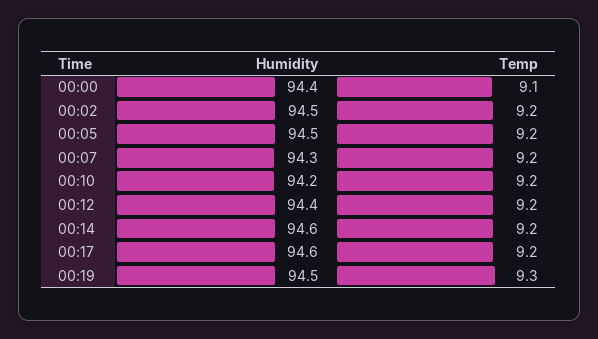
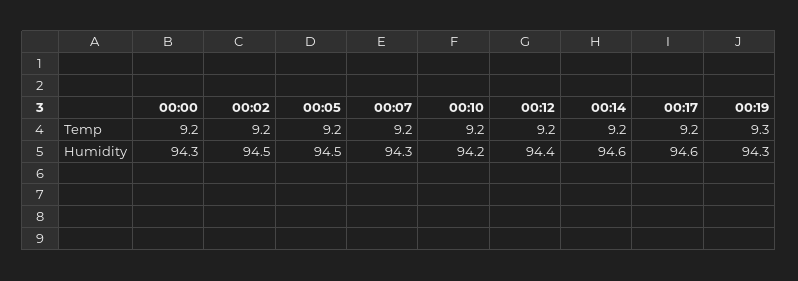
  {
    "Humidity": {
-     "00:00": 94.4,
+     "00:00": 94.3,
      "00:02": 94.5,
      "00:05": 94.5,
      "00:07": 94.3,
      "00:10": 94.2,
      "00:12": 94.4,
      "00:14": 94.6,
      "00:17": 94.6,
-     "00:19": 94.5
+     "00:19": 94.3
    },
    "Temp": {
-     "00:00": 9.1,
+     "00:00": 9.2,
      "00:02": 9.2,
      "00:05": 9.2,
      "00:07": 9.2,
      "00:10": 9.2,
      "00:12": 9.2,
      "00:14": 9.2,
      "00:17": 9.2,
      "00:19": 9.3
    }
  }

